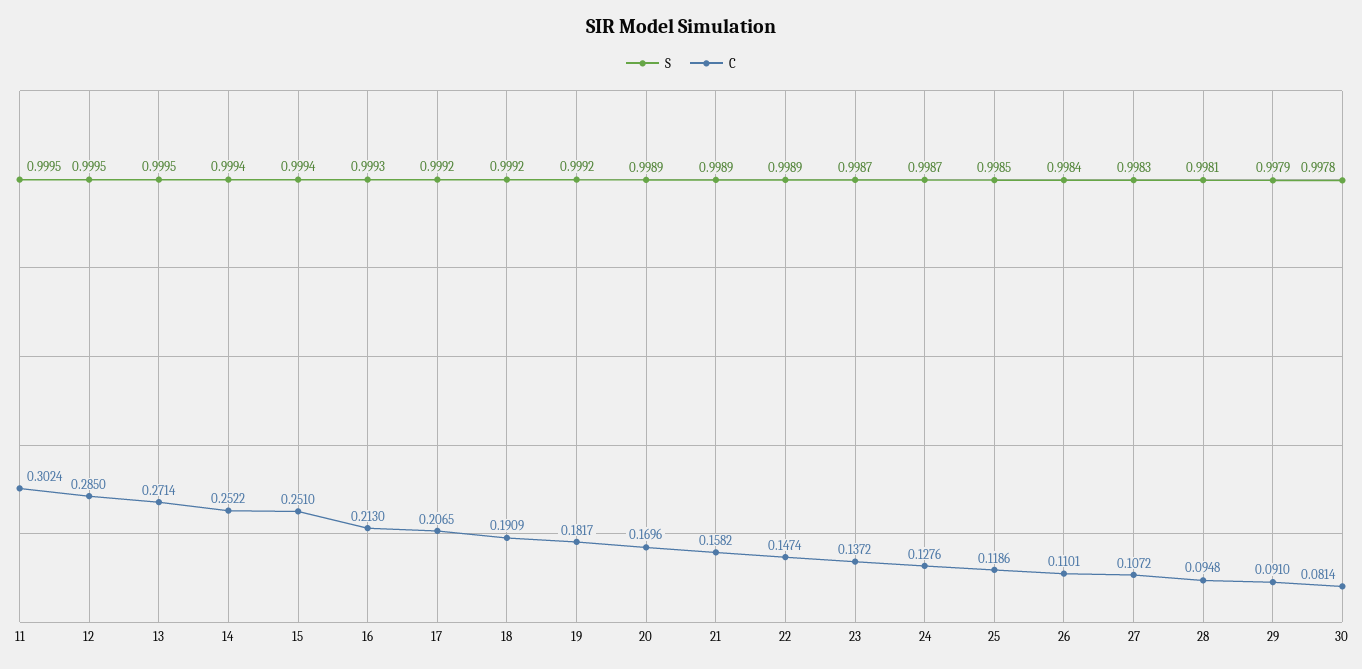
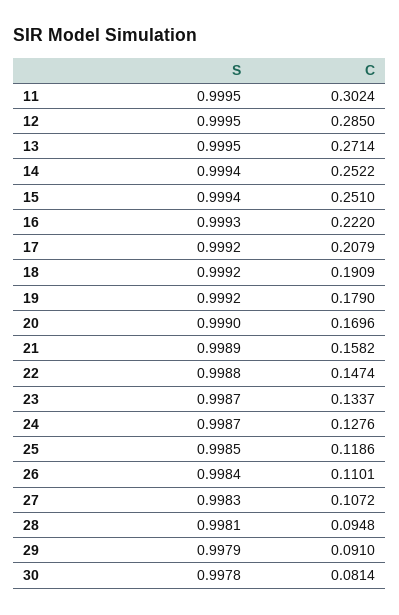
  {
    "S": {
      "11": 0.9995,
      "12": 0.9995,
      "13": 0.9995,
      "14": 0.9994,
      "15": 0.9994,
      "16": 0.9993,
      "17": 0.9992,
      "18": 0.9992,
      "19": 0.9992,
-     "20": 0.9989,
+     "20": 0.999,
      "21": 0.9989,
-     "22": 0.9989,
+     "22": 0.9988,
      "23": 0.9987,
      "24": 0.9987,
      "25": 0.9985,
      "26": 0.9984,
      "27": 0.9983,
      "28": 0.9981,
      "29": 0.9979,
      "30": 0.9978
    },
    "C": {
      "11": 0.3024,
      "12": 0.285,
      "13": 0.2714,
      "14": 0.2522,
      "15": 0.251,
-     "16": 0.213,
+     "16": 0.222,
-     "17": 0.2065,
+     "17": 0.2079,
      "18": 0.1909,
-     "19": 0.1817,
+     "19": 0.179,
      "20": 0.1696,
      "21": 0.1582,
      "22": 0.1474,
-     "23": 0.1372,
+     "23": 0.1337,
      "24": 0.1276,
      "25": 0.1186,
      "26": 0.1101,
      "27": 0.1072,
      "28": 0.0948,
      "29": 0.091,
      "30": 0.0814
    }
  }

